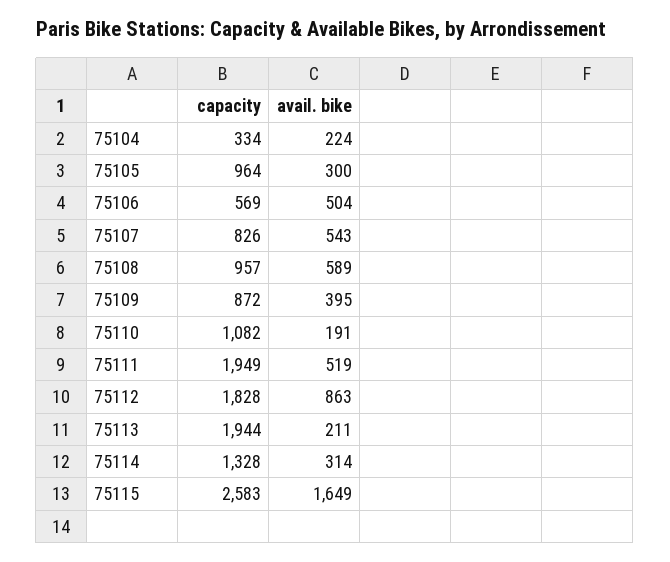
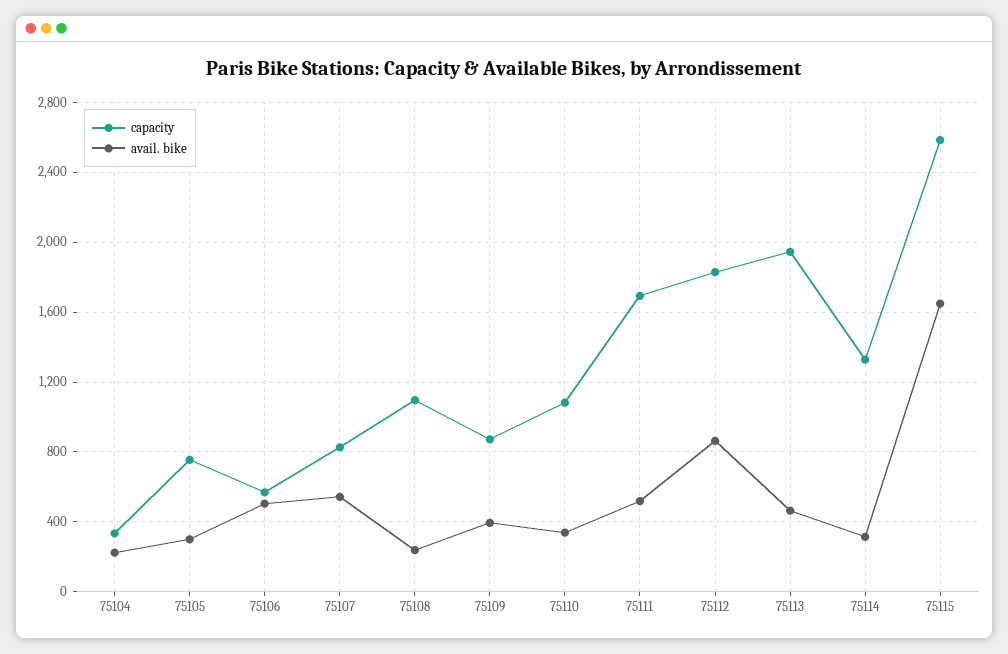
  {
    "capacity": {
      "75104": 334,
-     "75105": 964,
+     "75105": 750,
      "75106": 569,
      "75107": 826,
-     "75108": 957,
+     "75108": 1100,
      "75109": 872,
      "75110": 1082,
-     "75111": 1949,
+     "75111": 1700,
      "75112": 1828,
      "75113": 1944,
      "75114": 1328,
      "75115": 2583
    },
    "avail. bike": {
      "75104": 224,
      "75105": 300,
      "75106": 504,
      "75107": 543,
-     "75108": 589,
+     "75108": 250,
      "75109": 395,
-     "75110": 191,
+     "75110": 350,
      "75111": 519,
      "75112": 863,
-     "75113": 211,
+     "75113": 450,
      "75114": 314,
      "75115": 1649
    }
  }

